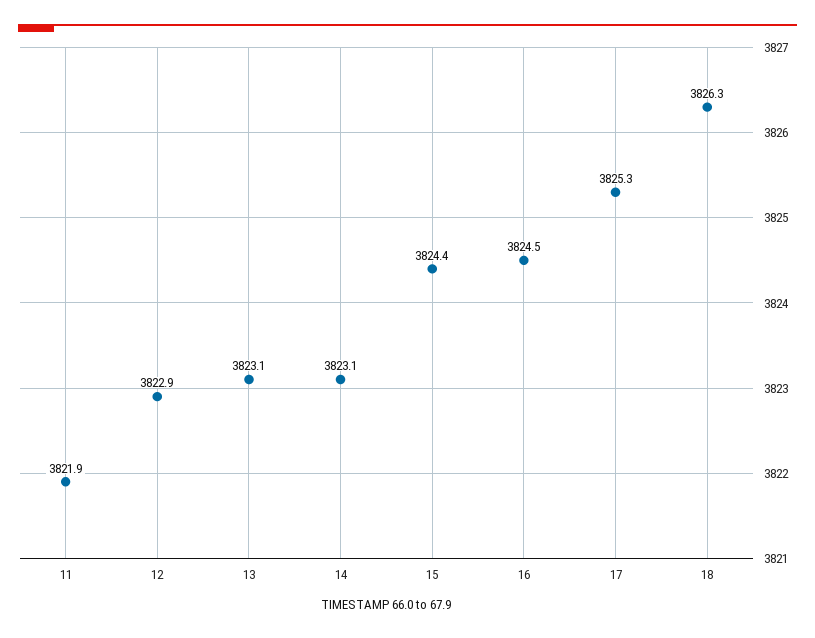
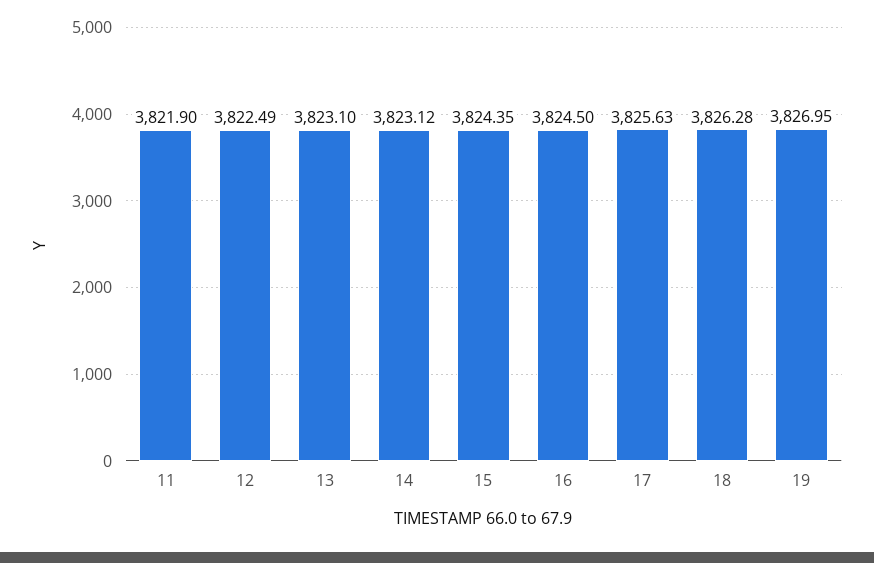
  {
    "11": 3821.9,
-   "12": 3822.9,
+   "12": 3822.49,
    "13": 3823.1,
    "14": 3823.12,
    "15": 3824.35,
    "16": 3824.5,
-   "17": 3825.3,
+   "17": 3825.63,
-   "18": 3826.28
+   "18": 3826.28,
+   "19": 3826.95
  }

